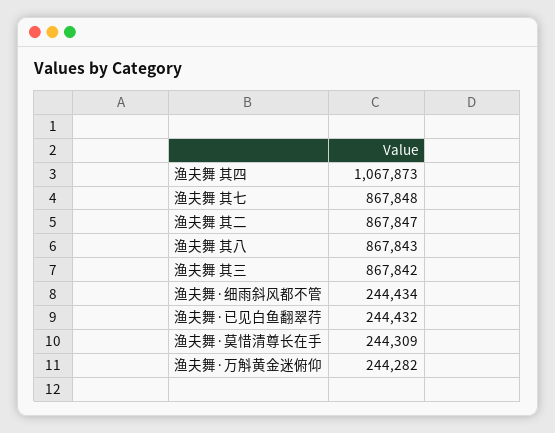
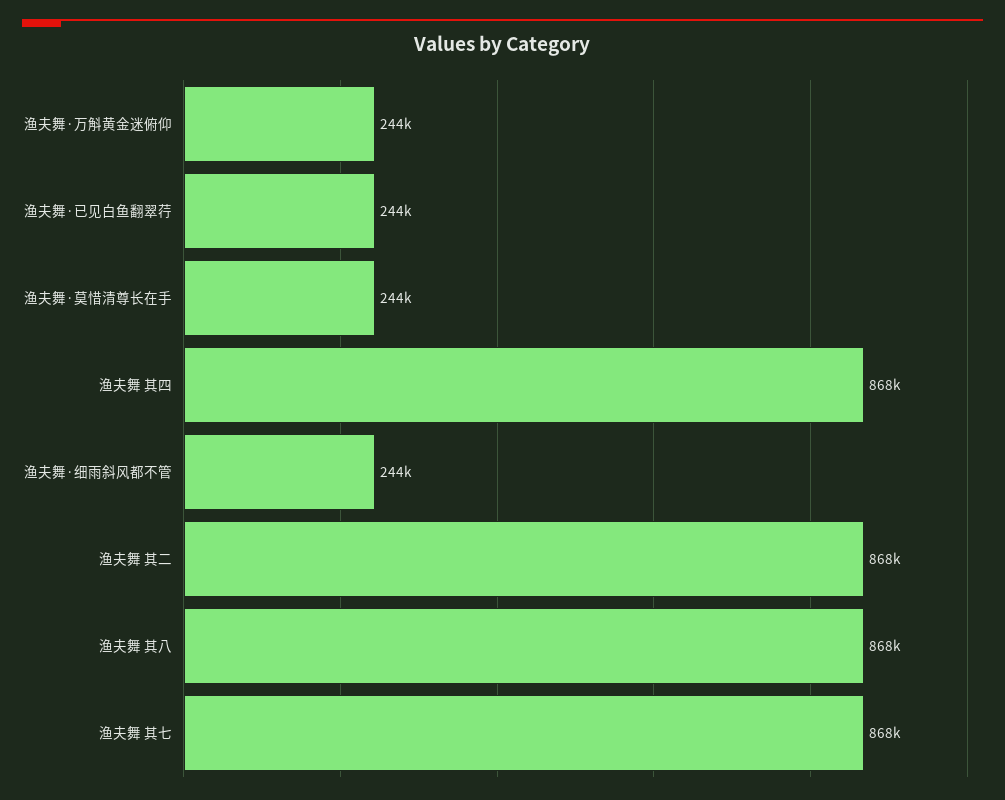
  {
-   "渔夫舞 其四": 1067873,
+   "渔夫舞 其四": 868000,
    "渔夫舞 其七": 867848,
    "渔夫舞 其二": 867847,
    "渔夫舞 其八": 867843,
-   "渔夫舞 其三": 867842,
    "渔夫舞·细雨斜风都不管": 244434,
    "渔夫舞·已见白鱼翻翠荇": 244432,
    "渔夫舞·莫惜清尊长在手": 244309,
    "渔夫舞·万斛黄金迷俯仰": 244282
  }

